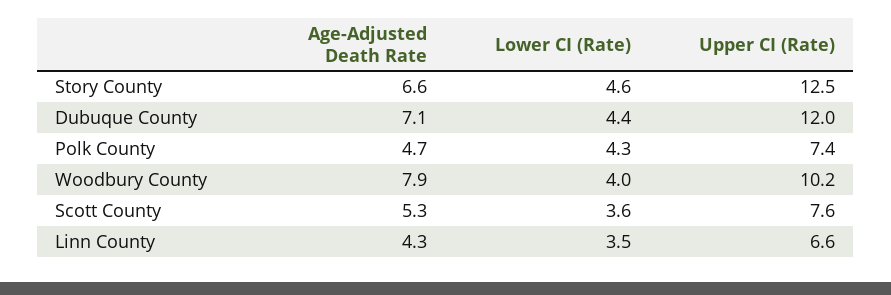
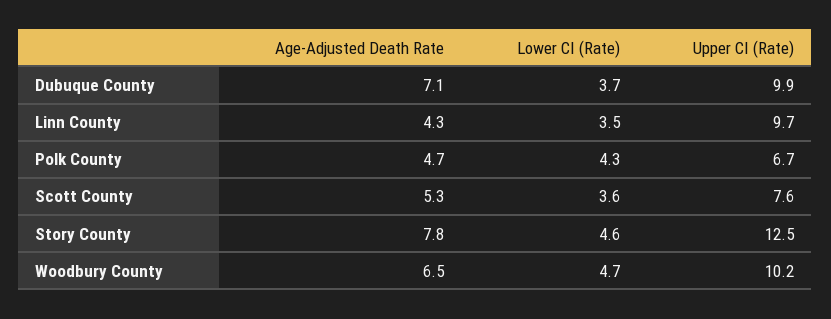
  {
    "Age-Adjusted Death Rate": {
-     "Story County": 6.6,
+     "Story County": 7.8,
      "Dubuque County": 7.1,
      "Polk County": 4.7,
-     "Woodbury County": 7.9,
+     "Woodbury County": 6.5,
      "Scott County": 5.3,
      "Linn County": 4.3
    },
    "Lower CI (Rate)": {
      "Story County": 4.6,
-     "Dubuque County": 4.4,
+     "Dubuque County": 3.7,
      "Polk County": 4.3,
-     "Woodbury County": 4,
+     "Woodbury County": 4.7,
      "Scott County": 3.6,
      "Linn County": 3.5
    },
    "Upper CI (Rate)": {
      "Story County": 12.5,
-     "Dubuque County": 12,
+     "Dubuque County": 9.9,
-     "Polk County": 7.4,
+     "Polk County": 6.7,
      "Woodbury County": 10.2,
      "Scott County": 7.6,
-     "Linn County": 6.6
+     "Linn County": 9.7
    }
  }

